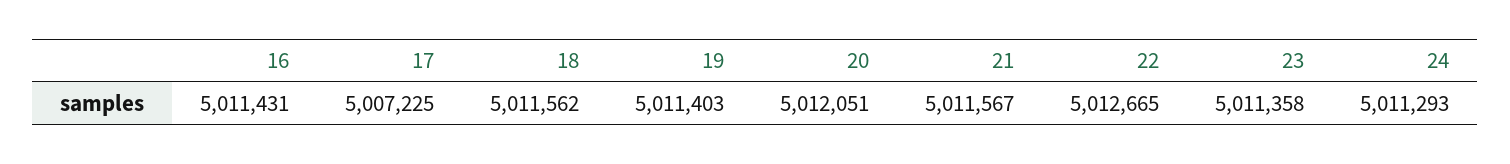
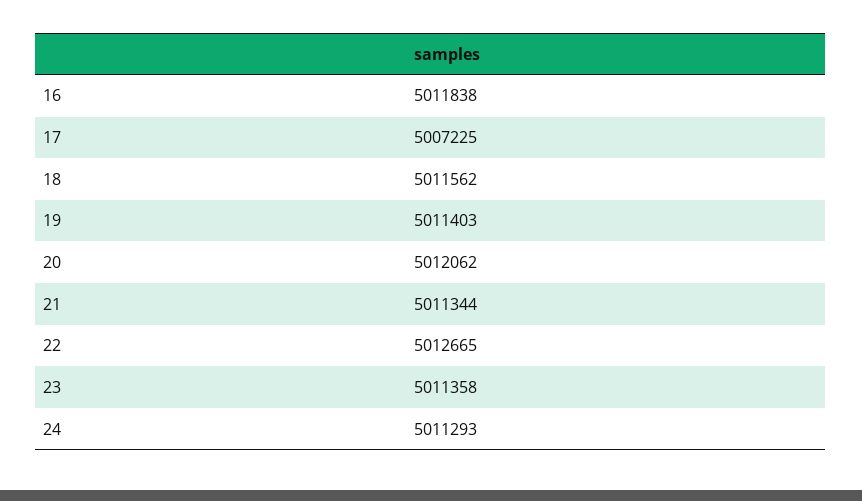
  {
-   "16": 5011431,
+   "16": 5011838,
    "17": 5007225,
    "18": 5011562,
    "19": 5011403,
-   "20": 5012051,
+   "20": 5012062,
-   "21": 5011567,
+   "21": 5011344,
    "22": 5012665,
    "23": 5011358,
    "24": 5011293
  }

